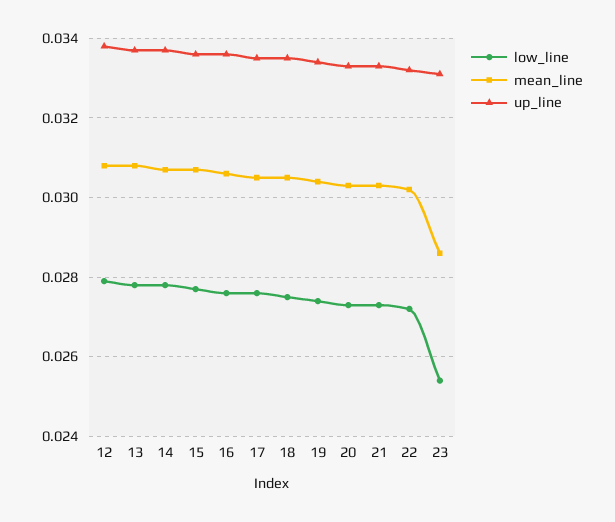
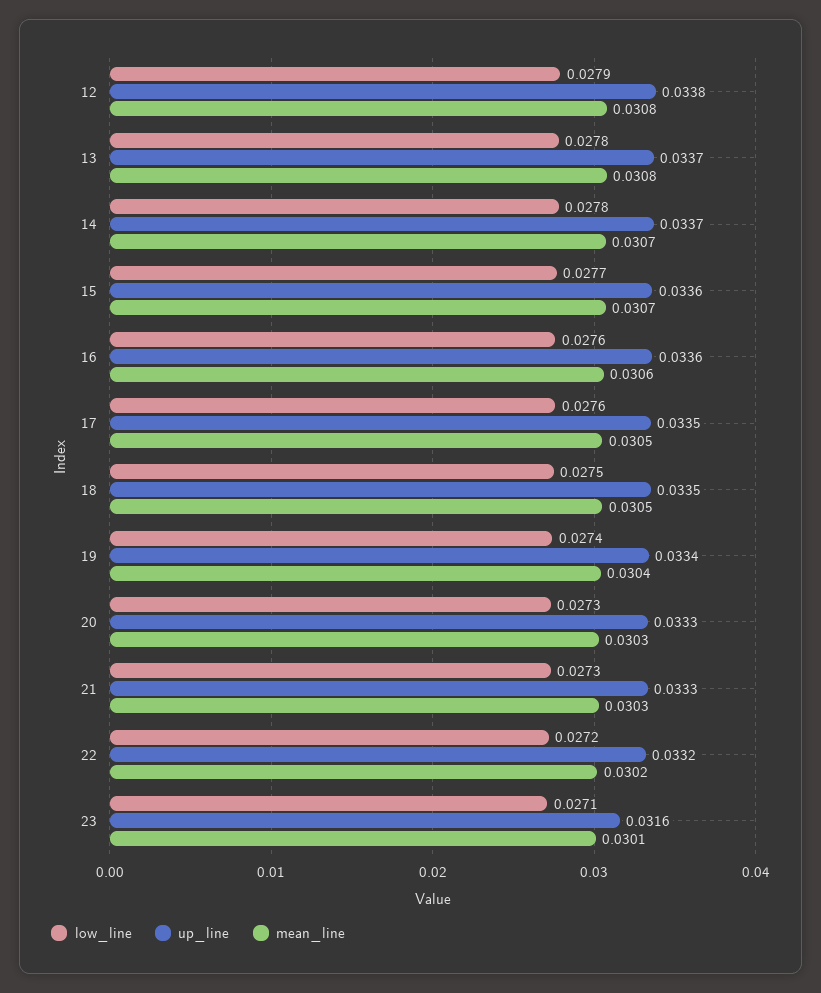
  {
    "low_line": {
      "12": 0.0279,
      "13": 0.0278,
      "14": 0.0278,
      "15": 0.0277,
      "16": 0.0276,
      "17": 0.0276,
      "18": 0.0275,
      "19": 0.0274,
      "20": 0.0273,
      "21": 0.0273,
      "22": 0.0272,
-     "23": 0.0255
+     "23": 0.0271
    },
    "mean_line": {
      "12": 0.0308,
      "13": 0.0308,
      "14": 0.0307,
      "15": 0.0307,
      "16": 0.0306,
      "17": 0.0305,
      "18": 0.0305,
      "19": 0.0304,
      "20": 0.0303,
      "21": 0.0303,
      "22": 0.0302,
-     "23": 0.0285
+     "23": 0.0301
    },
    "up_line": {
      "12": 0.0338,
      "13": 0.0337,
      "14": 0.0337,
      "15": 0.0336,
      "16": 0.0336,
      "17": 0.0335,
      "18": 0.0335,
      "19": 0.0334,
      "20": 0.0333,
      "21": 0.0333,
      "22": 0.0332,
-     "23": 0.033
+     "23": 0.0316
    }
  }

